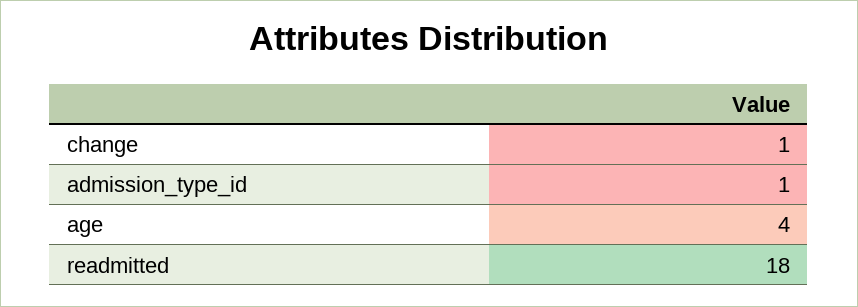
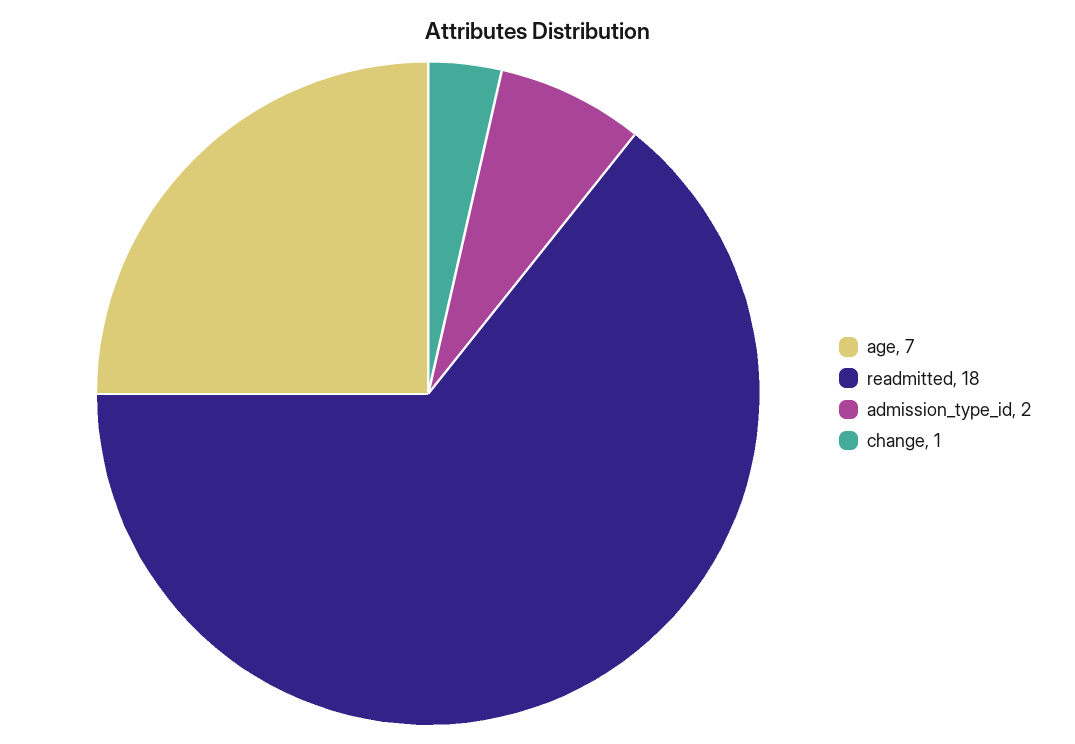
  {
    "change": 1,
-   "admission_type_id": 1,
+   "admission_type_id": 2,
-   "age": 4,
+   "age": 7,
    "readmitted": 18
  }

